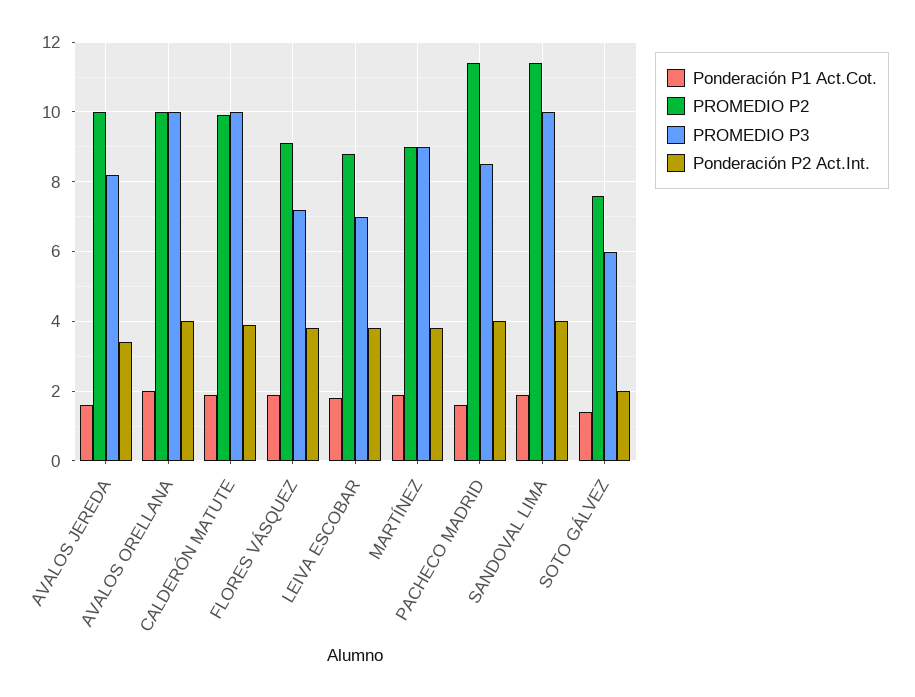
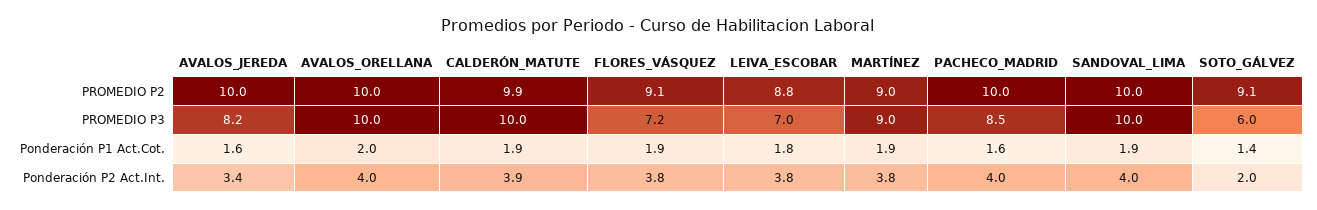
  {
    "Ponderación P1 Act.Cot.": {
      "AVALOS JEREDA": 1.6,
      "AVALOS ORELLANA": 2,
      "CALDERÓN MATUTE": 1.9,
      "FLORES VÁSQUEZ": 1.9,
      "LEIVA ESCOBAR": 1.8,
      "MARTÍNEZ": 1.9,
      "PACHECO MADRID": 1.6,
      "SANDOVAL LIMA": 1.9,
      "SOTO GÁLVEZ": 1.4
    },
    "PROMEDIO P2": {
      "AVALOS JEREDA": 10,
      "AVALOS ORELLANA": 10,
      "CALDERÓN MATUTE": 9.9,
      "FLORES VÁSQUEZ": 9.1,
      "LEIVA ESCOBAR": 8.8,
      "MARTÍNEZ": 9,
-     "PACHECO MADRID": 11.5,
+     "PACHECO MADRID": 10,
-     "SANDOVAL LIMA": 11.5,
+     "SANDOVAL LIMA": 10,
-     "SOTO GÁLVEZ": 7.5
+     "SOTO GÁLVEZ": 9.1
    },
    "PROMEDIO P3": {
      "AVALOS JEREDA": 8.2,
      "AVALOS ORELLANA": 10,
      "CALDERÓN MATUTE": 10,
      "FLORES VÁSQUEZ": 7.2,
      "LEIVA ESCOBAR": 7,
      "MARTÍNEZ": 9,
      "PACHECO MADRID": 8.5,
      "SANDOVAL LIMA": 10,
      "SOTO GÁLVEZ": 6
    },
    "Ponderación P2 Act.Int.": {
      "AVALOS JEREDA": 3.4,
      "AVALOS ORELLANA": 4,
      "CALDERÓN MATUTE": 3.9,
      "FLORES VÁSQUEZ": 3.8,
      "LEIVA ESCOBAR": 3.8,
      "MARTÍNEZ": 3.8,
      "PACHECO MADRID": 4,
      "SANDOVAL LIMA": 4,
      "SOTO GÁLVEZ": 2
    }
  }

